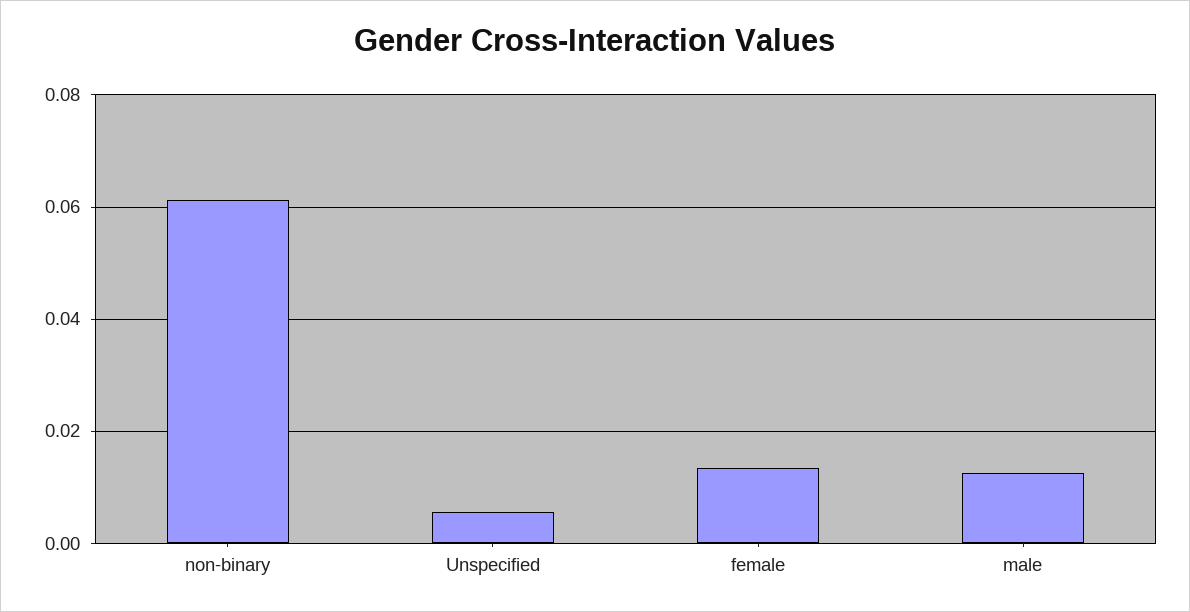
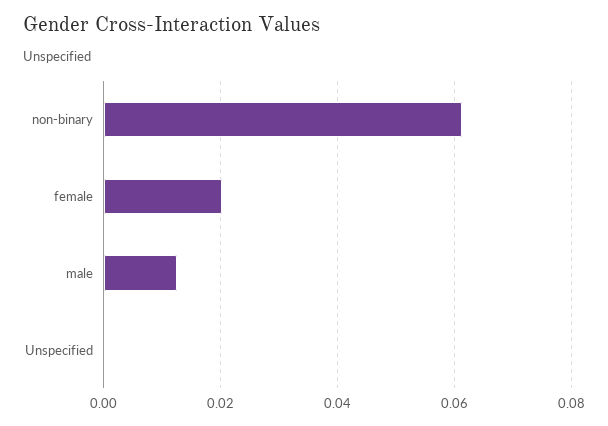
  {
    "non-binary": 0.062,
-   "Unspecified": 0.006,
+   "Unspecified": 0,
-   "female": 0.014,
+   "female": 0.02,
    "male": 0.012
  }

